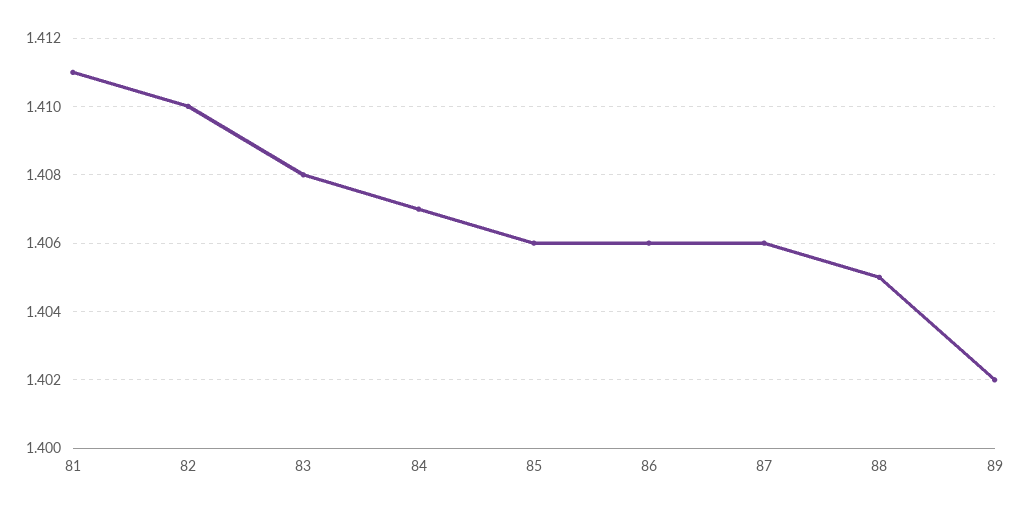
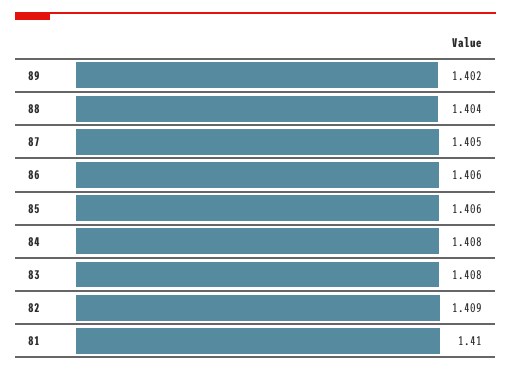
  {
-   "81": 1.411,
+   "81": 1.41,
-   "82": 1.41,
+   "82": 1.409,
    "83": 1.408,
-   "84": 1.407,
+   "84": 1.408,
    "85": 1.406,
    "86": 1.406,
-   "87": 1.406,
+   "87": 1.405,
-   "88": 1.405,
+   "88": 1.404,
    "89": 1.402
  }

